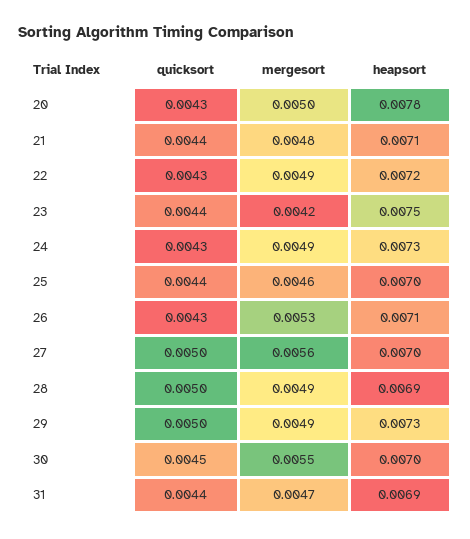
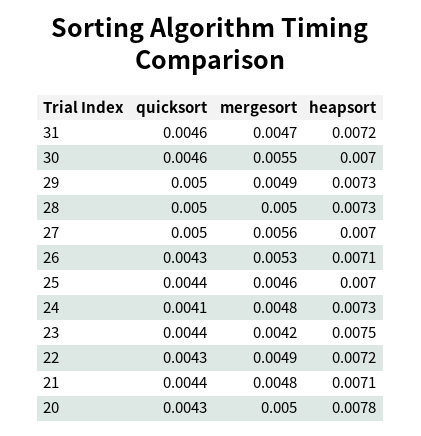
  {
    "quicksort": {
      "20": 0.0043,
      "21": 0.0044,
      "22": 0.0043,
      "23": 0.0044,
-     "24": 0.0043,
+     "24": 0.0041,
      "25": 0.0044,
      "26": 0.0043,
      "27": 0.005,
      "28": 0.005,
      "29": 0.005,
-     "30": 0.0045,
+     "30": 0.0046,
-     "31": 0.0044
+     "31": 0.0046
    },
    "mergesort": {
      "20": 0.005,
      "21": 0.0048,
      "22": 0.0049,
      "23": 0.0042,
-     "24": 0.0049,
+     "24": 0.0048,
      "25": 0.0046,
      "26": 0.0053,
      "27": 0.0056,
-     "28": 0.0049,
+     "28": 0.005,
      "29": 0.0049,
      "30": 0.0055,
      "31": 0.0047
    },
    "heapsort": {
      "20": 0.0078,
      "21": 0.0071,
      "22": 0.0072,
      "23": 0.0075,
      "24": 0.0073,
      "25": 0.007,
      "26": 0.0071,
      "27": 0.007,
-     "28": 0.0069,
+     "28": 0.0073,
      "29": 0.0073,
      "30": 0.007,
-     "31": 0.0069
+     "31": 0.0072
    }
  }

